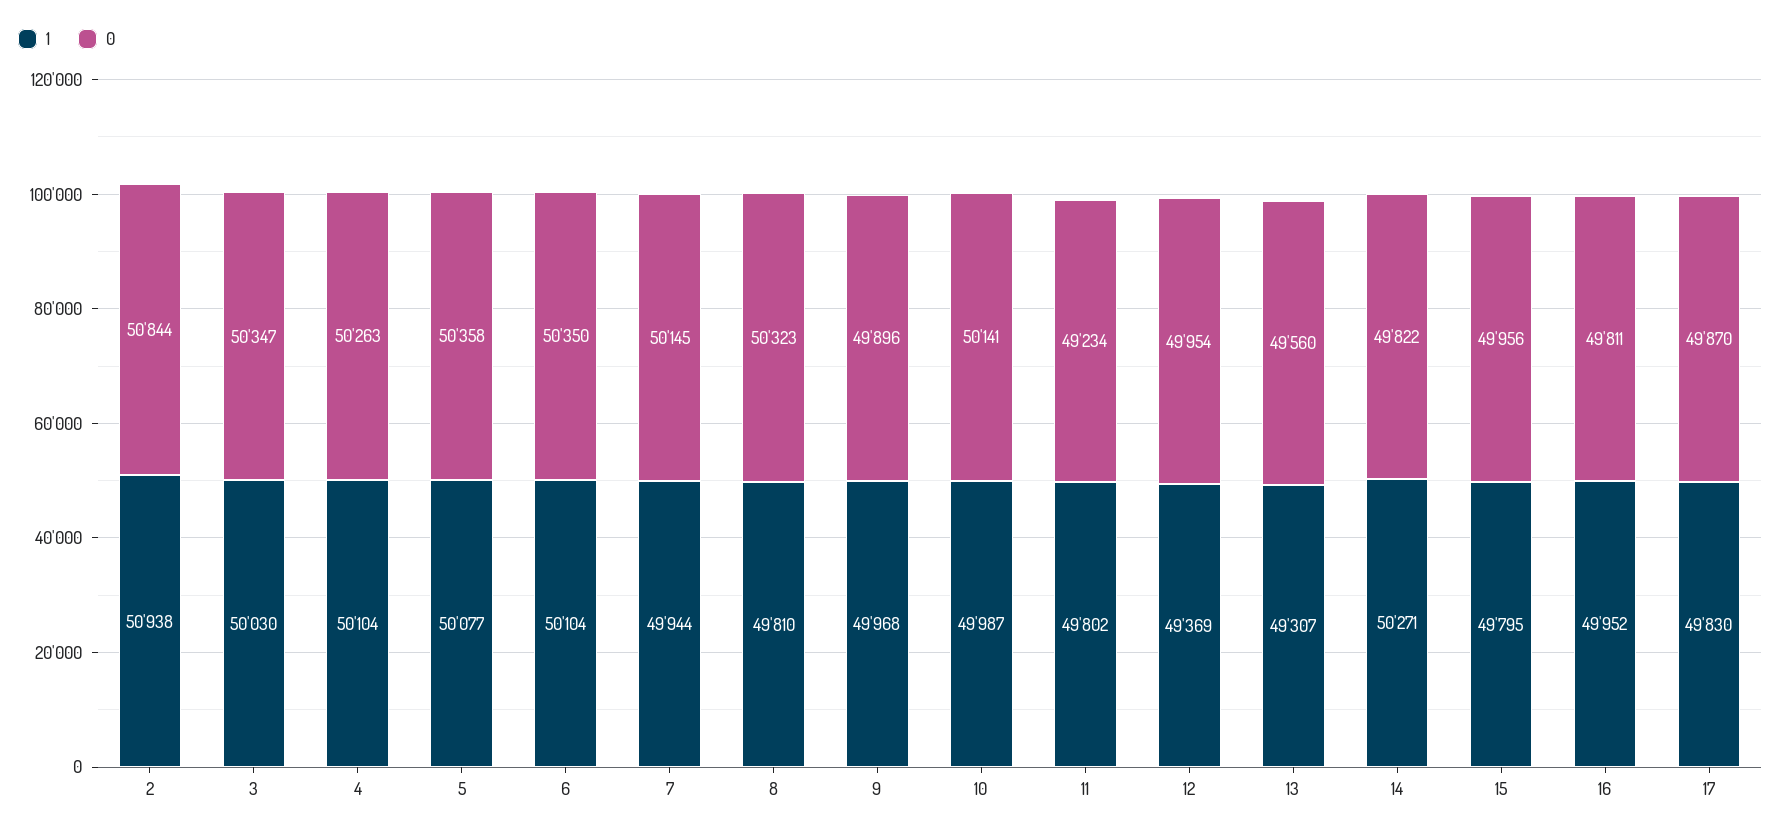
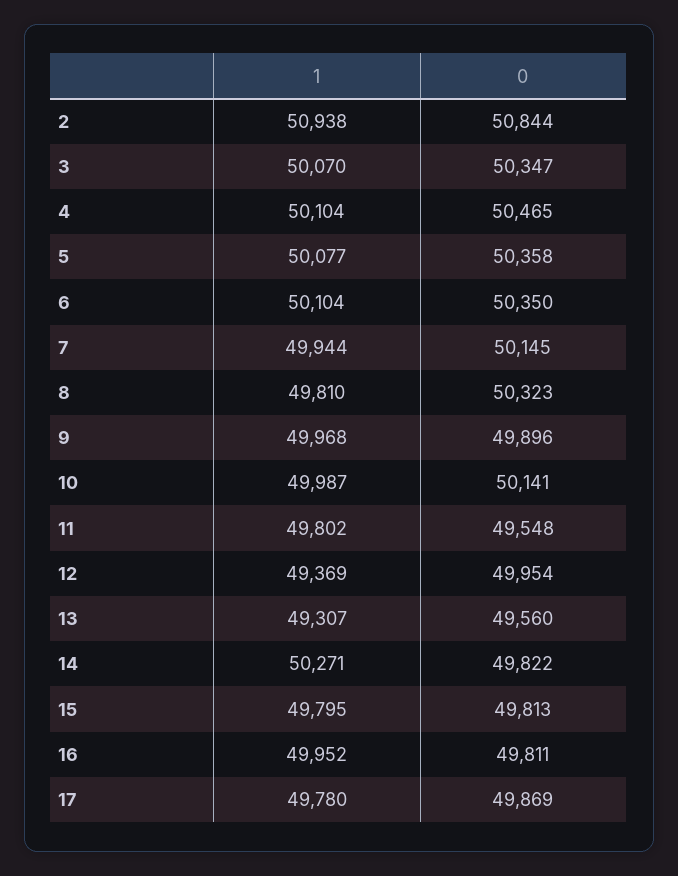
  {
    "1": {
      "2": 50938,
-     "3": 50030,
+     "3": 50070,
      "4": 50104,
      "5": 50077,
      "6": 50104,
      "7": 49944,
      "8": 49810,
      "9": 49968,
      "10": 49987,
      "11": 49802,
      "12": 49369,
      "13": 49307,
      "14": 50271,
      "15": 49795,
      "16": 49952,
-     "17": 49830
+     "17": 49780
    },
    "0": {
      "2": 50844,
      "3": 50347,
-     "4": 50263,
+     "4": 50465,
      "5": 50358,
      "6": 50350,
      "7": 50145,
      "8": 50323,
      "9": 49896,
      "10": 50141,
-     "11": 49234,
+     "11": 49548,
      "12": 49954,
      "13": 49560,
      "14": 49822,
-     "15": 49956,
+     "15": 49813,
      "16": 49811,
-     "17": 49870
+     "17": 49869
    }
  }

